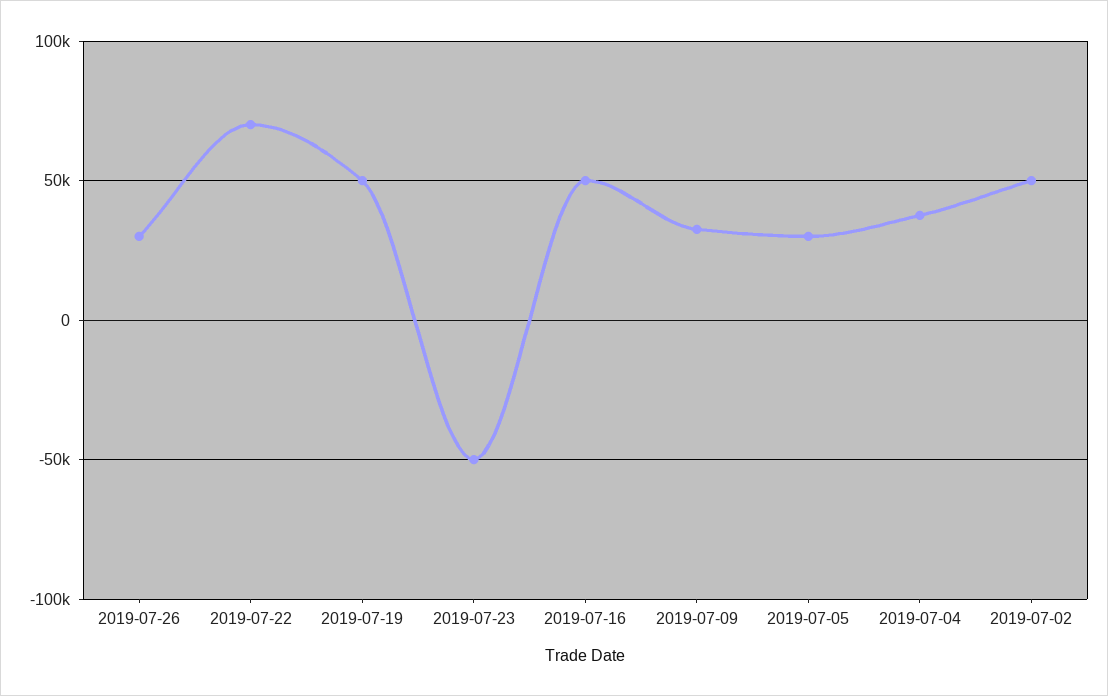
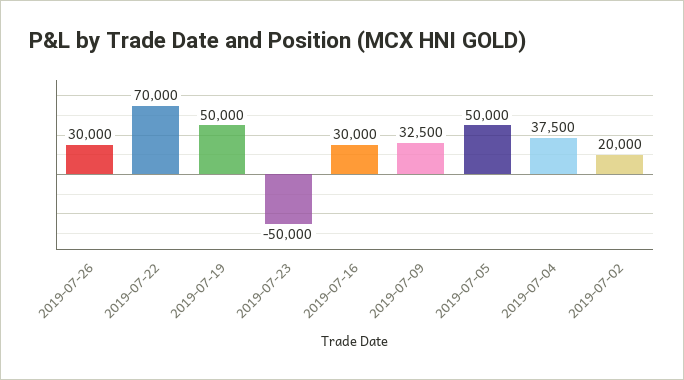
  {
    "2019-07-26": 30000,
    "2019-07-22": 70000,
    "2019-07-19": 50000,
    "2019-07-23": -50000,
-   "2019-07-16": 50000,
+   "2019-07-16": 30000,
    "2019-07-09": 32500,
-   "2019-07-05": 30000,
+   "2019-07-05": 50000,
    "2019-07-04": 37500,
-   "2019-07-02": 50000
+   "2019-07-02": 20000
  }

